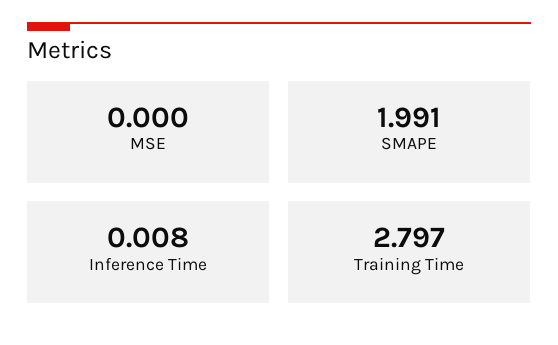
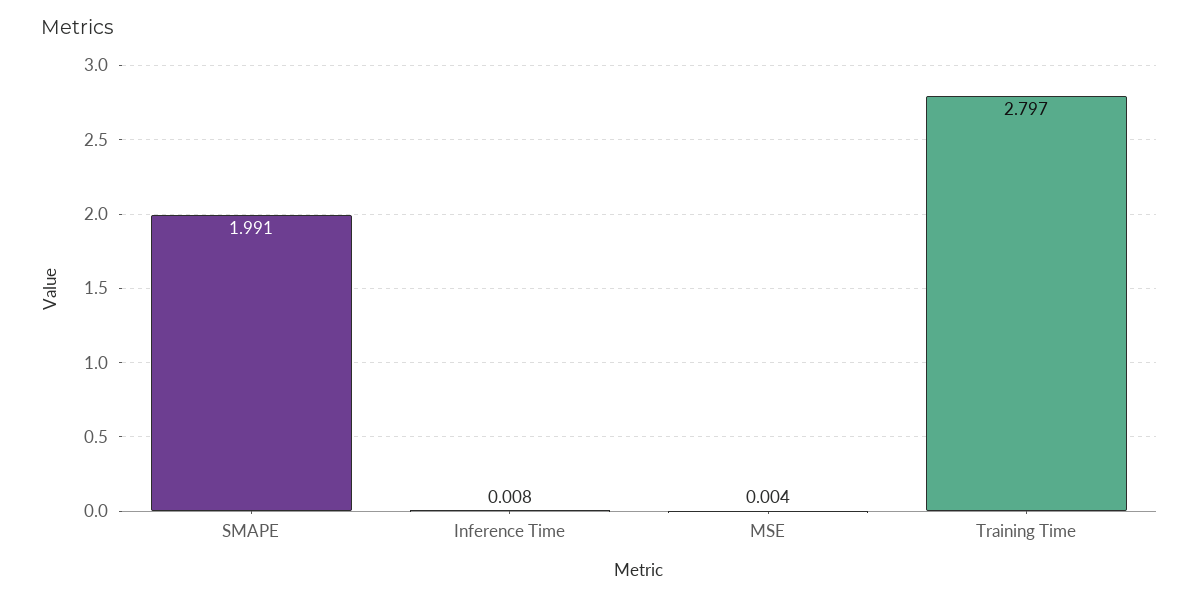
  {
-   "MSE": 0,
+   "MSE": 0.004,
    "SMAPE": 1.991,
    "Inference Time": 0.008,
    "Training Time": 2.797
  }

